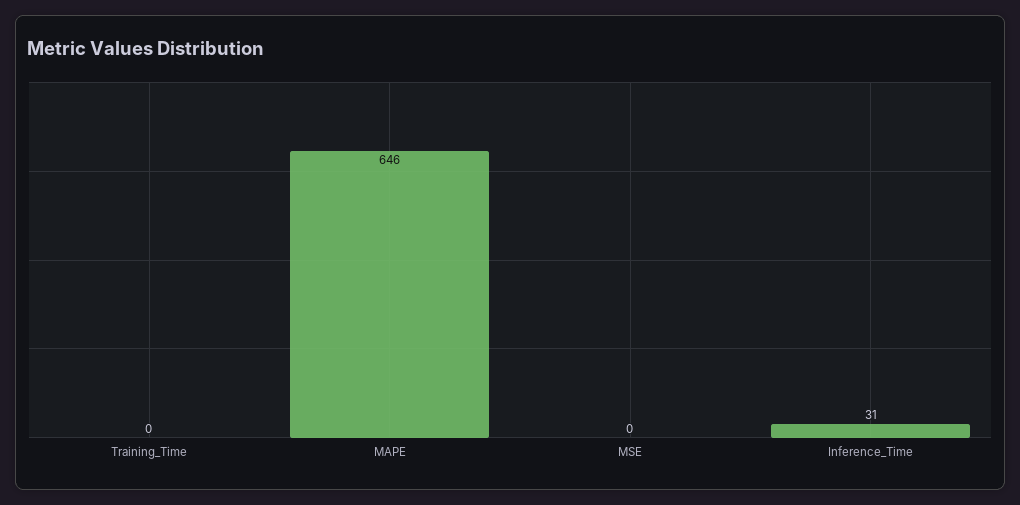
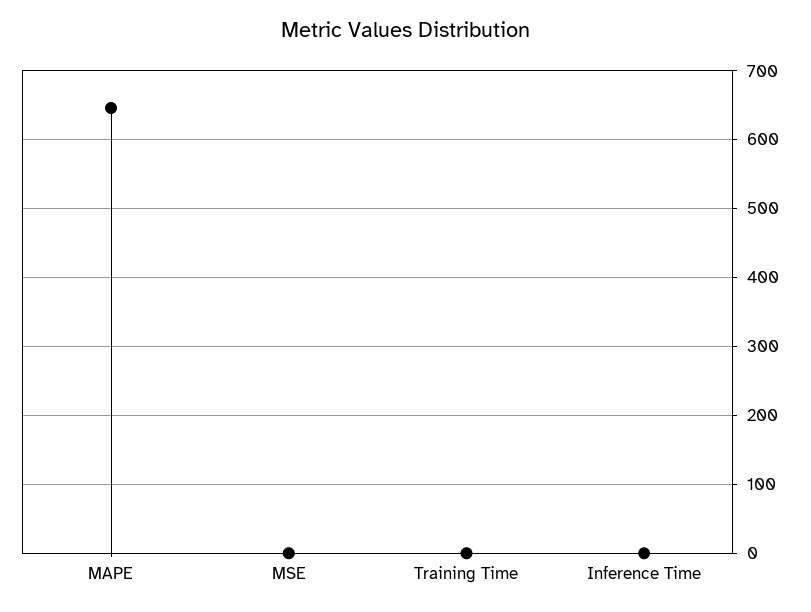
  {
    "Training_Time": 0,
    "MAPE": 646,
    "MSE": 0,
-   "Inference_Time": 31
+   "Inference_Time": 0
  }

